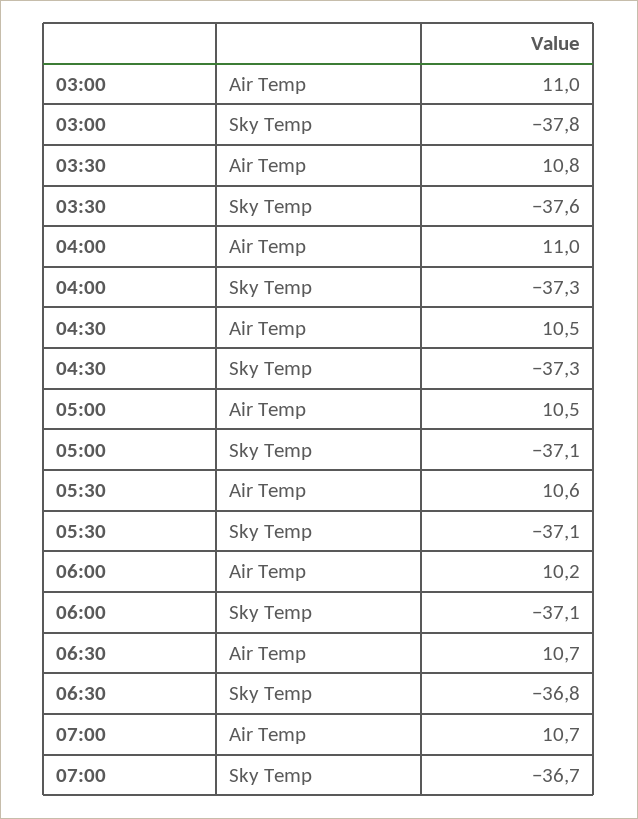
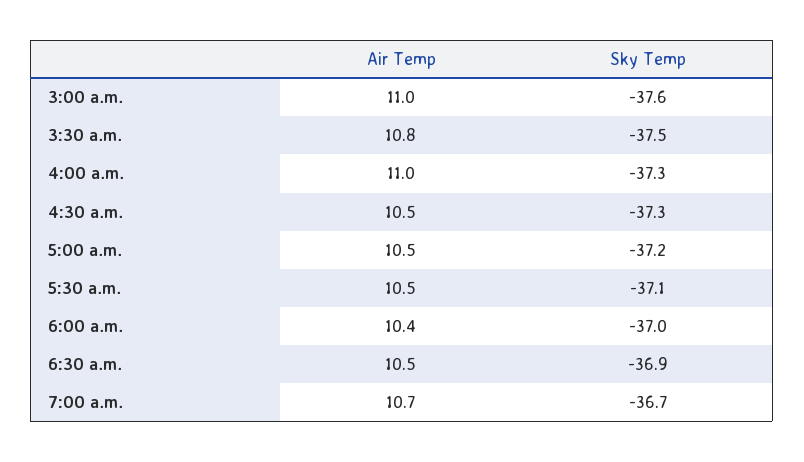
  {
    "03:00": {
      "Air Temp": 11,
-     "Sky Temp": -37.8
+     "Sky Temp": -37.6
    },
    "03:30": {
      "Air Temp": 10.8,
-     "Sky Temp": -37.6
+     "Sky Temp": -37.5
    },
    "04:00": {
      "Air Temp": 11,
      "Sky Temp": -37.3
    },
    "04:30": {
      "Air Temp": 10.5,
      "Sky Temp": -37.3
    },
    "05:00": {
      "Air Temp": 10.5,
-     "Sky Temp": -37.1
+     "Sky Temp": -37.2
    },
    "05:30": {
-     "Air Temp": 10.6,
+     "Air Temp": 10.5,
      "Sky Temp": -37.1
    },
    "06:00": {
-     "Air Temp": 10.2,
+     "Air Temp": 10.4,
-     "Sky Temp": -37.1
+     "Sky Temp": -37
    },
    "06:30": {
-     "Air Temp": 10.7,
+     "Air Temp": 10.5,
-     "Sky Temp": -36.8
+     "Sky Temp": -36.9
    },
    "07:00": {
      "Air Temp": 10.7,
      "Sky Temp": -36.7
    }
  }

